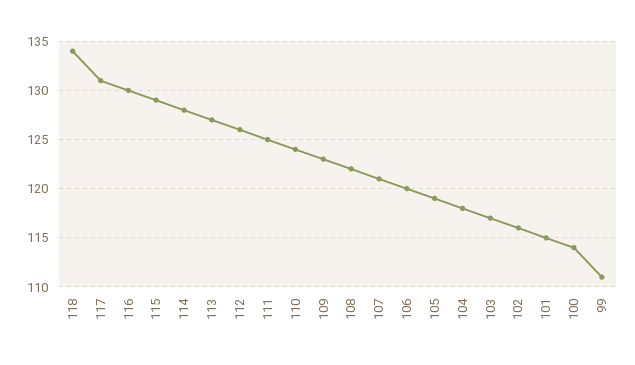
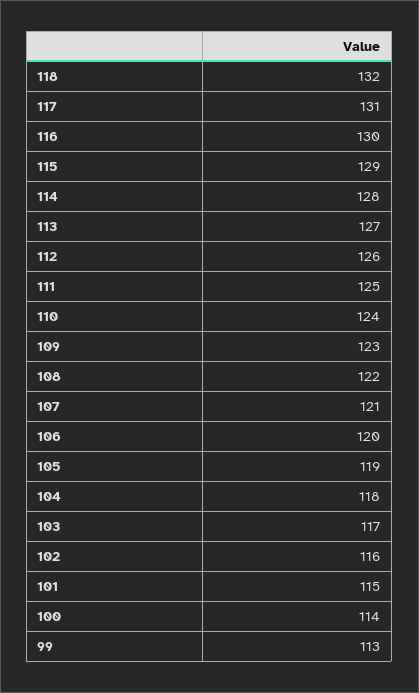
  {
-   "118": 134,
+   "118": 132,
    "117": 131,
    "116": 130,
    "115": 129,
    "114": 128,
    "113": 127,
    "112": 126,
    "111": 125,
    "110": 124,
    "109": 123,
    "108": 122,
    "107": 121,
    "106": 120,
    "105": 119,
    "104": 118,
    "103": 117,
    "102": 116,
    "101": 115,
    "100": 114,
-   "99": 111
+   "99": 113
  }

